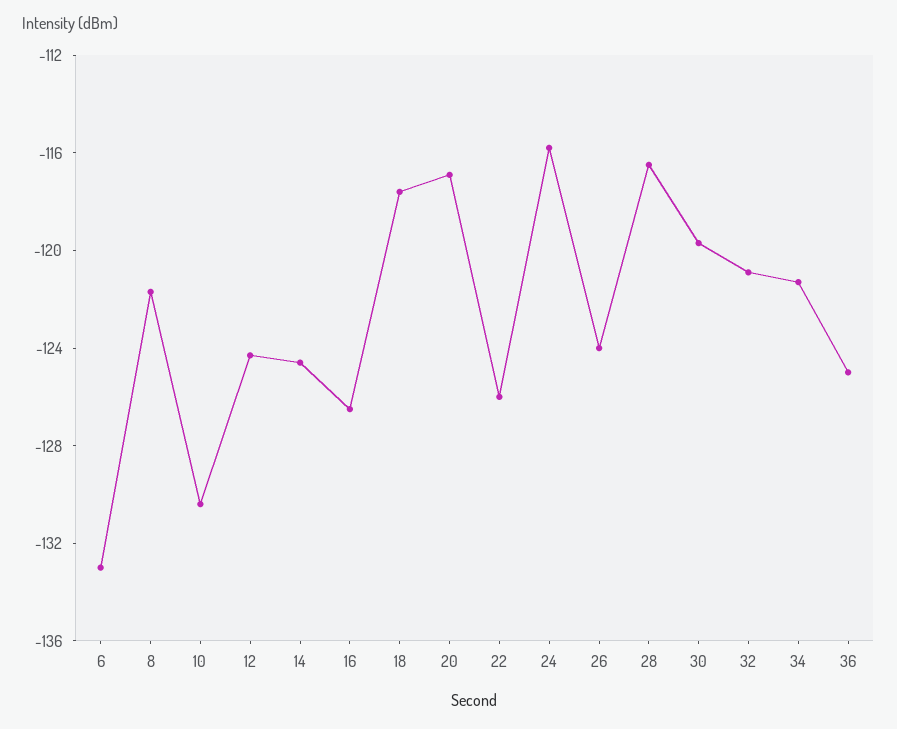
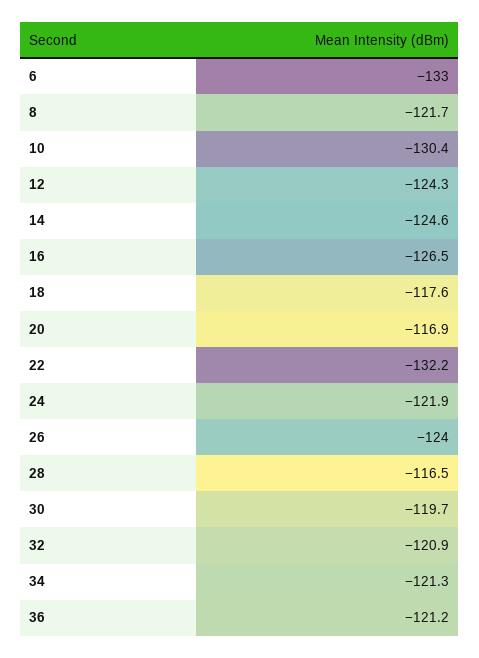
  {
    "6": -133,
    "8": -121.7,
    "10": -130.4,
    "12": -124.3,
    "14": -124.6,
    "16": -126.5,
    "18": -117.6,
    "20": -116.9,
-   "22": -126,
+   "22": -132.2,
-   "24": -116,
+   "24": -121.9,
    "26": -124,
    "28": -116.5,
    "30": -119.7,
    "32": -120.9,
    "34": -121.3,
-   "36": -125
+   "36": -121.2
  }

